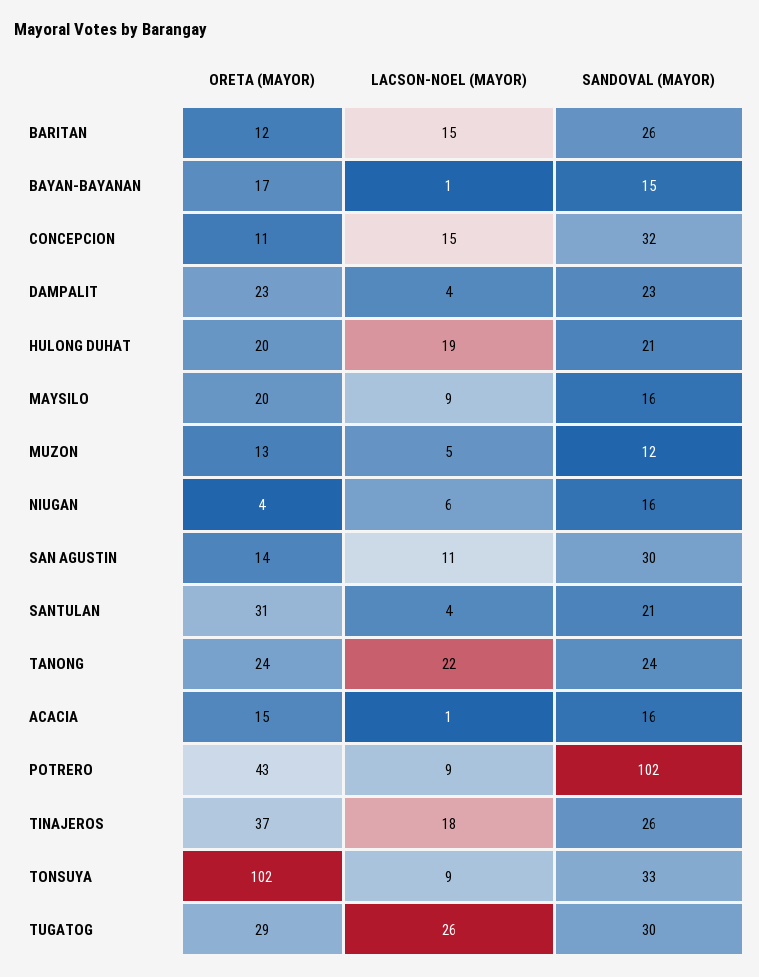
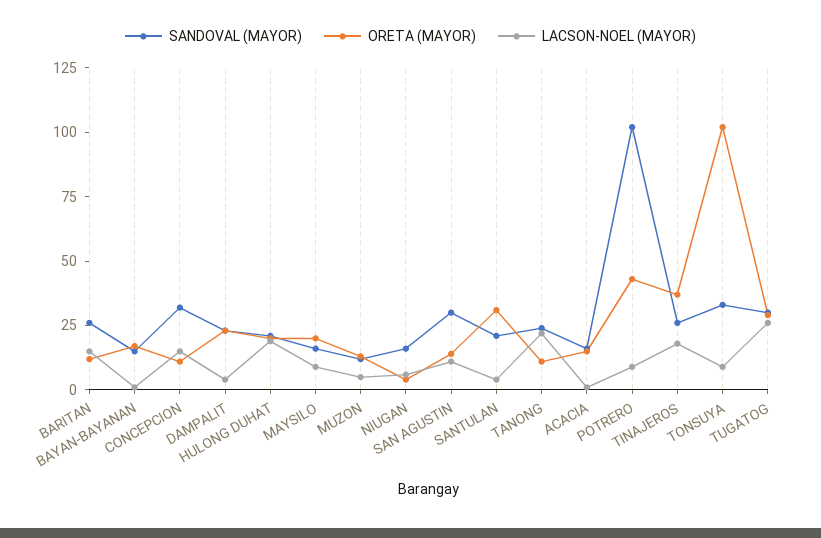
  {
    "ORETA (MAYOR)": {
      "BARITAN": 12,
      "BAYAN-BAYANAN": 17,
      "CONCEPCION": 11,
      "DAMPALIT": 23,
      "HULONG DUHAT": 20,
      "MAYSILO": 20,
      "MUZON": 13,
      "NIUGAN": 4,
      "SAN AGUSTIN": 14,
      "SANTULAN": 31,
-     "TANONG": 24,
+     "TANONG": 10,
      "ACACIA": 15,
      "POTRERO": 43,
      "TINAJEROS": 37,
      "TONSUYA": 102,
      "TUGATOG": 29
    },
    "LACSON-NOEL (MAYOR)": {
      "BARITAN": 15,
      "BAYAN-BAYANAN": 1,
      "CONCEPCION": 15,
      "DAMPALIT": 4,
      "HULONG DUHAT": 19,
      "MAYSILO": 9,
      "MUZON": 5,
      "NIUGAN": 6,
      "SAN AGUSTIN": 11,
      "SANTULAN": 4,
      "TANONG": 22,
      "ACACIA": 1,
      "POTRERO": 9,
      "TINAJEROS": 18,
      "TONSUYA": 9,
      "TUGATOG": 26
    },
    "SANDOVAL (MAYOR)": {
      "BARITAN": 26,
      "BAYAN-BAYANAN": 15,
      "CONCEPCION": 32,
      "DAMPALIT": 23,
      "HULONG DUHAT": 21,
      "MAYSILO": 16,
      "MUZON": 12,
      "NIUGAN": 16,
      "SAN AGUSTIN": 30,
      "SANTULAN": 21,
      "TANONG": 24,
      "ACACIA": 16,
      "POTRERO": 102,
      "TINAJEROS": 26,
      "TONSUYA": 33,
      "TUGATOG": 30
    }
  }

